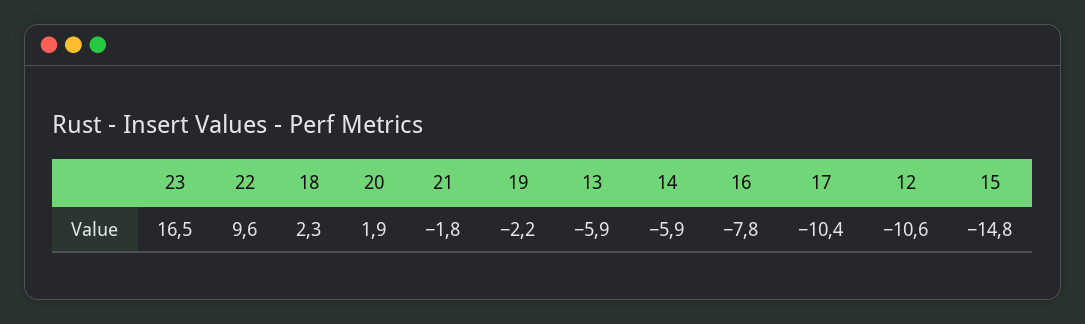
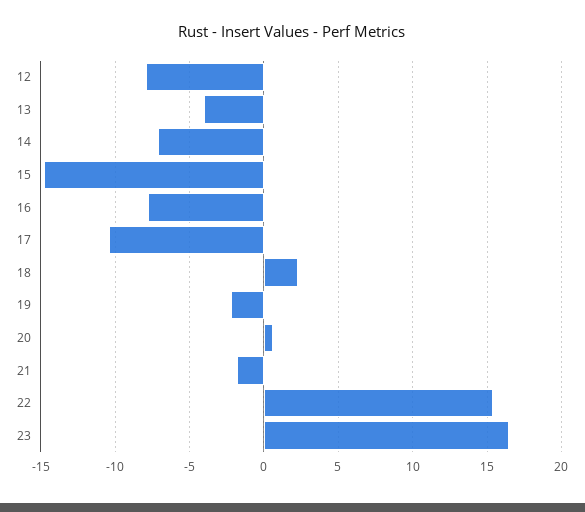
  {
    "23": 16.5,
-   "22": 9.6,
+   "22": 15.5,
    "18": 2.3,
-   "20": 1.9,
+   "20": 0.5,
    "21": -1.8,
    "19": -2.2,
-   "13": -5.9,
+   "13": -4,
-   "14": -5.9,
+   "14": -7,
    "16": -7.8,
    "17": -10.4,
-   "12": -10.6,
+   "12": -8,
    "15": -14.8
  }

